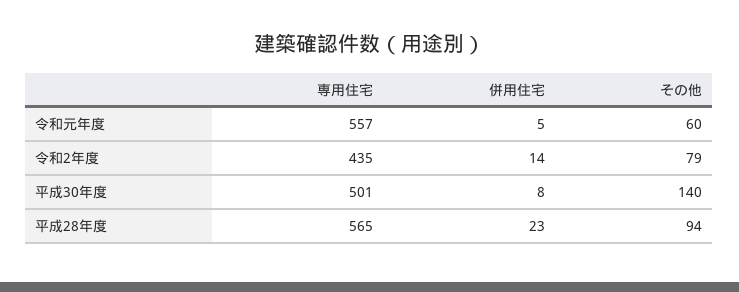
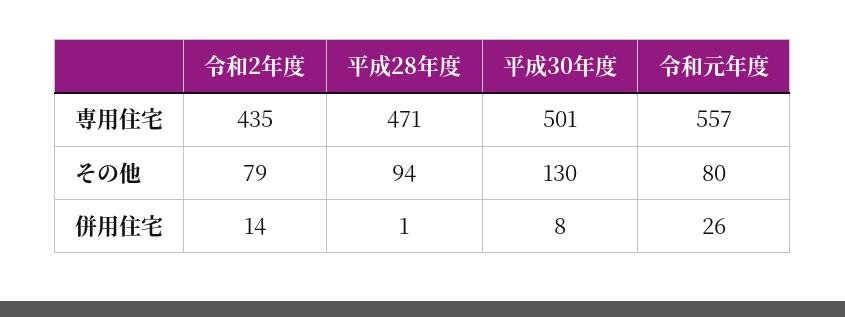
  {
    "専用住宅": {
      "令和元年度": 557,
      "令和2年度": 435,
      "平成30年度": 501,
-     "平成28年度": 565
+     "平成28年度": 471
    },
    "併用住宅": {
-     "令和元年度": 5,
+     "令和元年度": 26,
      "令和2年度": 14,
      "平成30年度": 8,
-     "平成28年度": 23
+     "平成28年度": 1
    },
    "その他": {
-     "令和元年度": 60,
+     "令和元年度": 80,
      "令和2年度": 79,
-     "平成30年度": 140,
+     "平成30年度": 130,
      "平成28年度": 94
    }
  }

